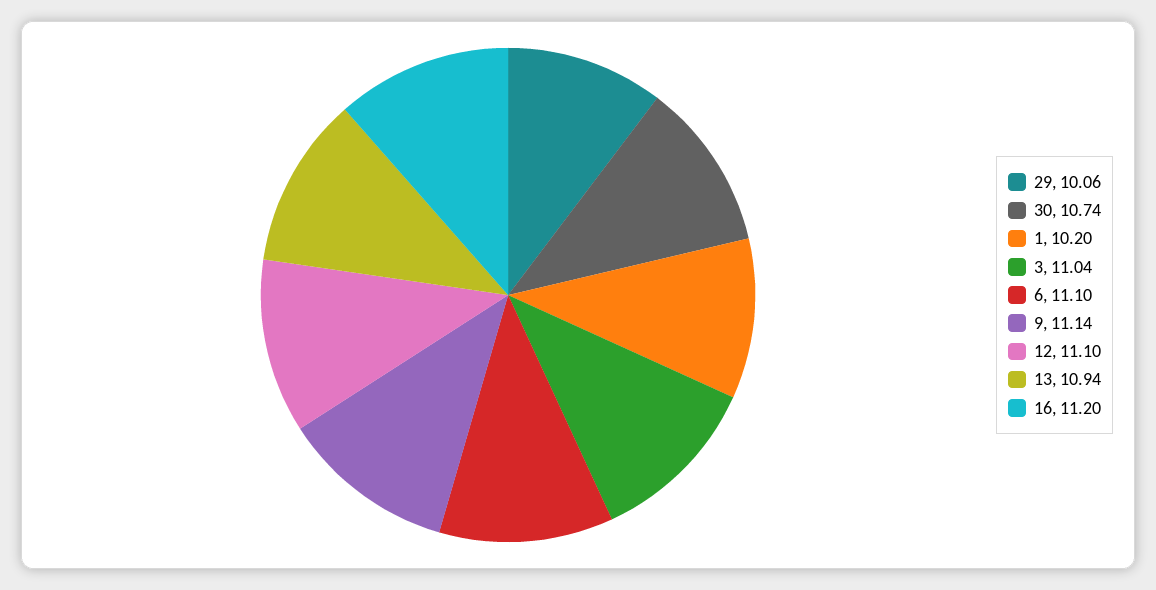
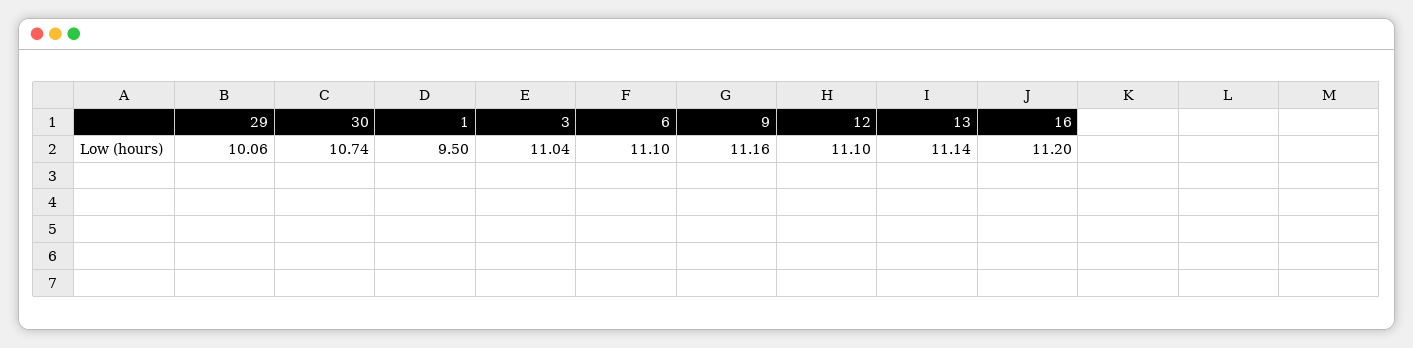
  {
    "29": 10.06,
    "30": 10.74,
-   "1": 10.2,
+   "1": 9.5,
    "3": 11.04,
    "6": 11.1,
-   "9": 11.14,
+   "9": 11.16,
    "12": 11.1,
-   "13": 10.94,
+   "13": 11.14,
    "16": 11.2
  }

